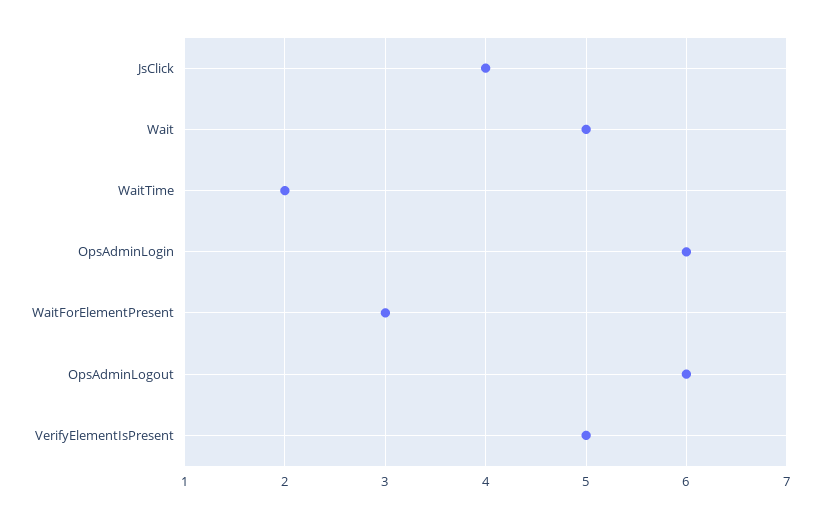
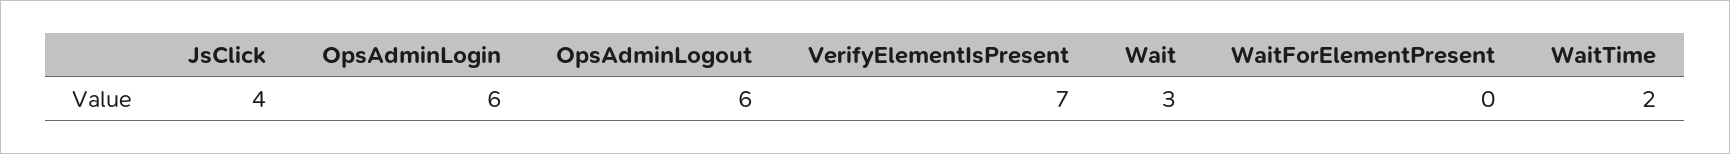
  {
    "JsClick": 4,
-   "Wait": 5,
+   "Wait": 3,
    "WaitTime": 2,
    "OpsAdminLogin": 6,
-   "WaitForElementPresent": 3,
+   "WaitForElementPresent": 0,
    "OpsAdminLogout": 6,
-   "VerifyElementIsPresent": 5
+   "VerifyElementIsPresent": 7
  }

